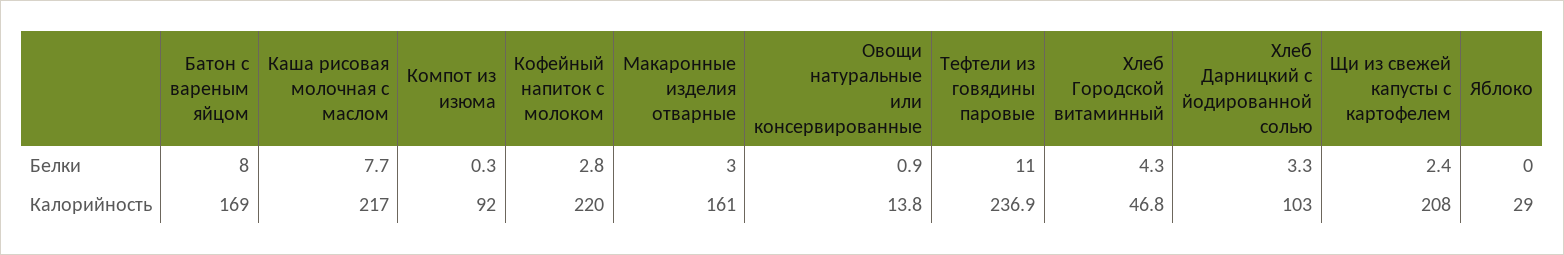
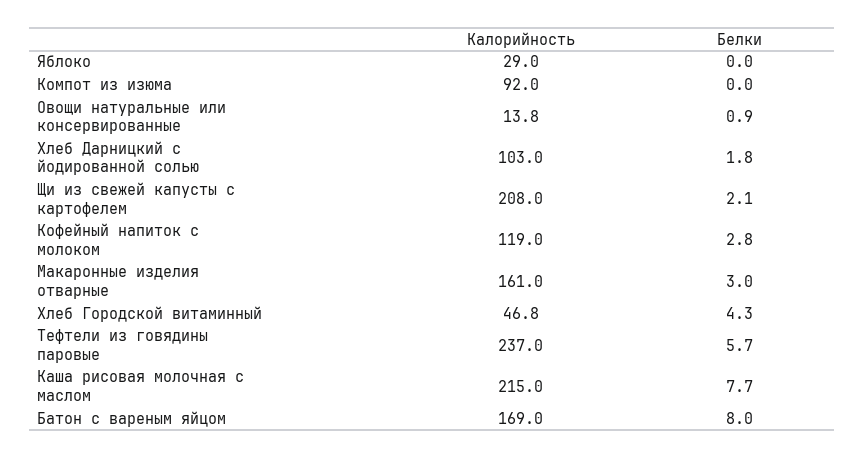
  {
    "Батон с вареным яйцом": {
      "Белки": 8,
      "Калорийность": 169
    },
    "Каша рисовая молочная с маслом": {
      "Белки": 7.7,
-     "Калорийность": 217
+     "Калорийность": 215
    },
    "Компот из изюма": {
-     "Белки": 0.3,
+     "Белки": 0,
      "Калорийность": 92
    },
    "Кофейный напиток с молоком": {
      "Белки": 2.8,
-     "Калорийность": 220
+     "Калорийность": 119
    },
    "Макаронные изделия отварные": {
      "Белки": 3,
      "Калорийность": 161
    },
    "Овощи натуральные или консервированные": {
      "Белки": 0.9,
      "Калорийность": 13.8
    },
    "Тефтели из говядины паровые": {
-     "Белки": 11,
+     "Белки": 5.7,
-     "Калорийность": 236.9
+     "Калорийность": 237
    },
    "Хлеб Городской витаминный": {
      "Белки": 4.3,
      "Калорийность": 46.8
    },
    "Хлеб Дарницкий с йодированной солью": {
-     "Белки": 3.3,
+     "Белки": 1.8,
      "Калорийность": 103
    },
    "Щи из свежей капусты с картофелем": {
-     "Белки": 2.4,
+     "Белки": 2.1,
      "Калорийность": 208
    },
    "Яблоко": {
      "Белки": 0,
      "Калорийность": 29
    }
  }

